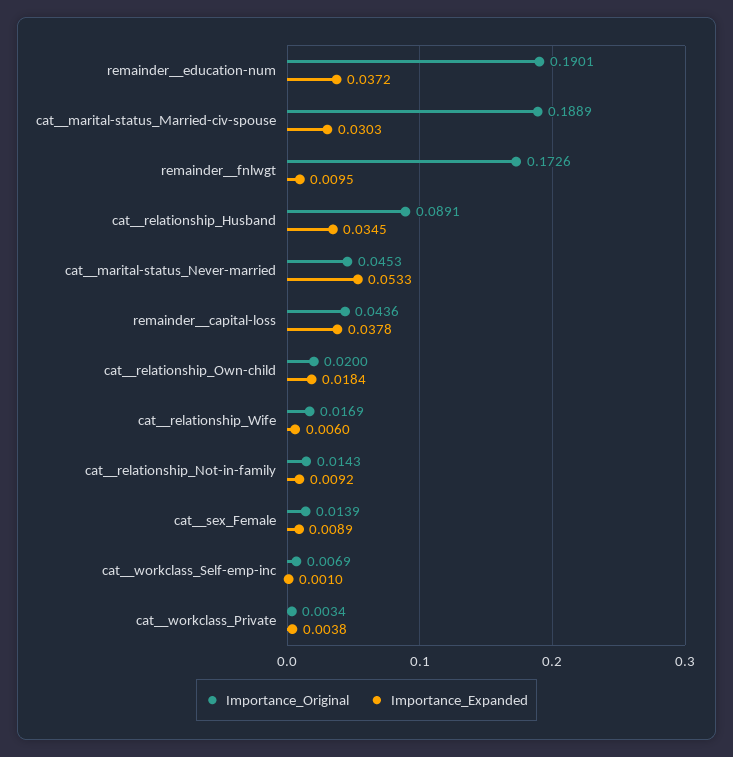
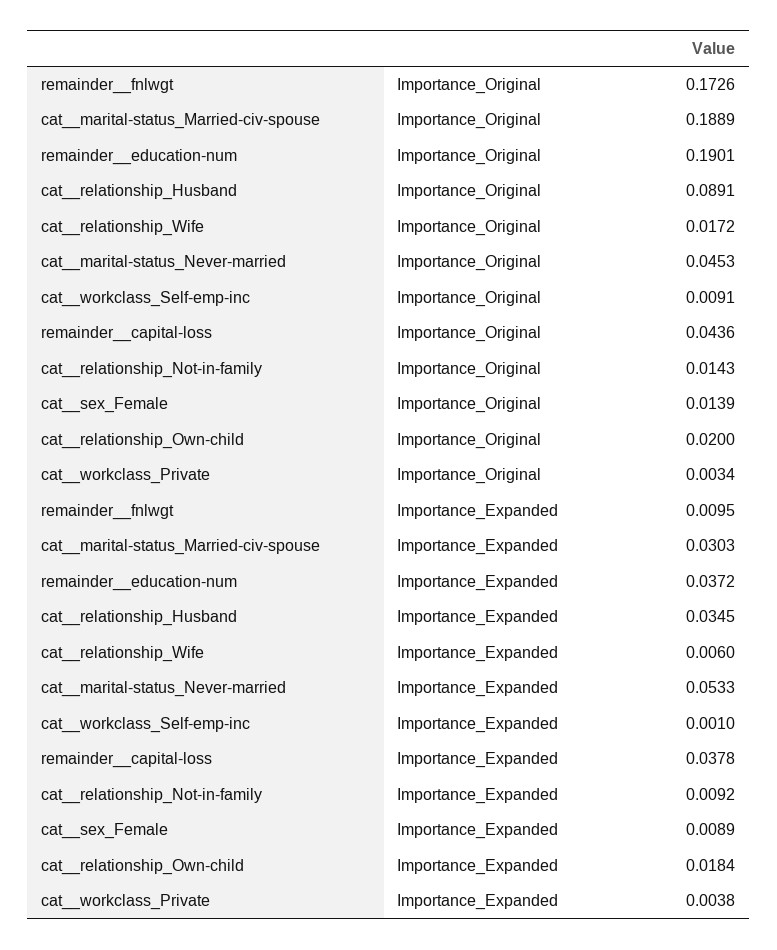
  {
    "Importance_Original": {
      "remainder__education-num": 0.1901,
      "cat__marital-status_Married-civ-spouse": 0.1889,
      "remainder__fnlwgt": 0.1726,
      "cat__relationship_Husband": 0.0891,
      "cat__marital-status_Never-married": 0.0453,
      "remainder__capital-loss": 0.0436,
      "cat__relationship_Own-child": 0.02,
-     "cat__relationship_Wife": 0.0169,
+     "cat__relationship_Wife": 0.0172,
      "cat__relationship_Not-in-family": 0.0143,
      "cat__sex_Female": 0.0139,
-     "cat__workclass_Self-emp-inc": 0.0069,
+     "cat__workclass_Self-emp-inc": 0.0091,
      "cat__workclass_Private": 0.0034
    },
    "Importance_Expanded": {
      "remainder__education-num": 0.0372,
      "cat__marital-status_Married-civ-spouse": 0.0303,
      "remainder__fnlwgt": 0.0095,
      "cat__relationship_Husband": 0.0345,
      "cat__marital-status_Never-married": 0.0533,
      "remainder__capital-loss": 0.0378,
      "cat__relationship_Own-child": 0.0184,
      "cat__relationship_Wife": 0.006,
      "cat__relationship_Not-in-family": 0.0092,
      "cat__sex_Female": 0.0089,
      "cat__workclass_Self-emp-inc": 0.001,
      "cat__workclass_Private": 0.0038
    }
  }

